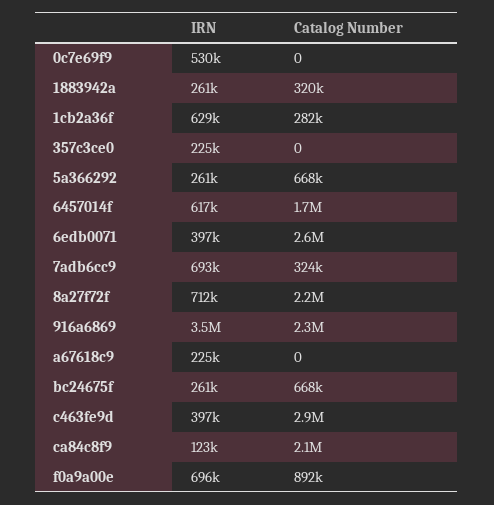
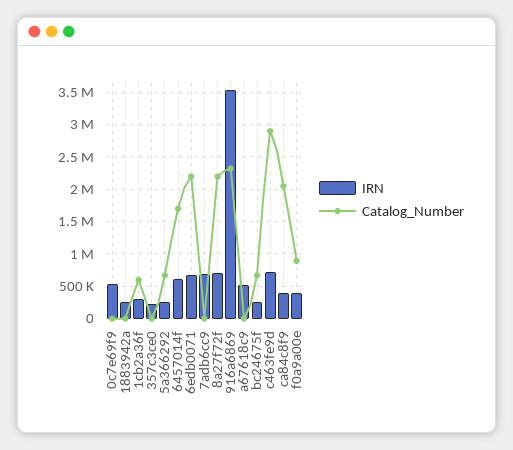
  {
    "IRN": {
      "0c7e69f9": 530000,
      "1883942a": 261000,
-     "1cb2a36f": 629000,
+     "1cb2a36f": 300000,
      "357c3ce0": 225000,
      "5a366292": 261000,
      "6457014f": 617000,
-     "6edb0071": 397000,
+     "6edb0071": 700000,
      "7adb6cc9": 693000,
      "8a27f72f": 712000,
      "916a6869": 3500000,
-     "a67618c9": 225000,
+     "a67618c9": 500000,
      "bc24675f": 261000,
-     "c463fe9d": 397000,
+     "c463fe9d": 700000,
-     "ca84c8f9": 123000,
+     "ca84c8f9": 400000,
-     "f0a9a00e": 696000
+     "f0a9a00e": 400000
    },
    "Catalog Number": {
      "0c7e69f9": 0,
-     "1883942a": 320000,
+     "1883942a": 0,
-     "1cb2a36f": 282000,
+     "1cb2a36f": 600000,
      "357c3ce0": 0,
      "5a366292": 668000,
      "6457014f": 1700000,
-     "6edb0071": 2600000,
+     "6edb0071": 2200000,
-     "7adb6cc9": 324000,
+     "7adb6cc9": 0,
      "8a27f72f": 2200000,
      "916a6869": 2300000,
      "a67618c9": 0,
      "bc24675f": 668000,
      "c463fe9d": 2900000,
      "ca84c8f9": 2100000,
      "f0a9a00e": 892000
    }
  }

